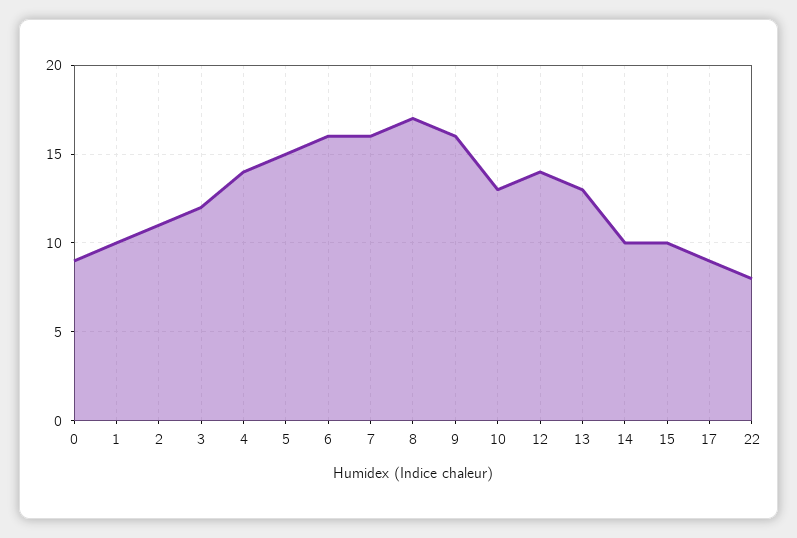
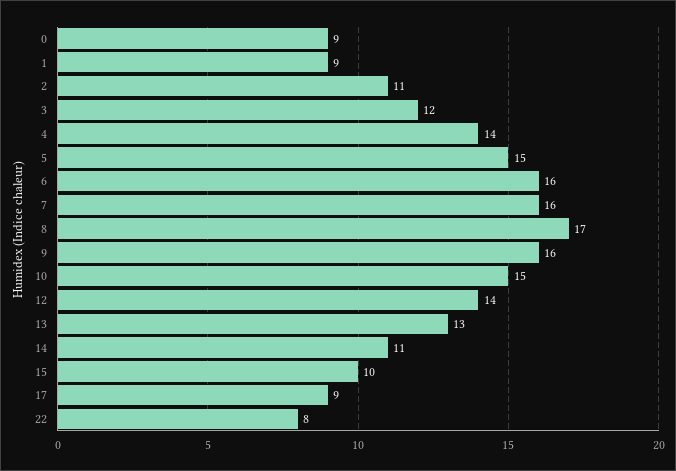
  {
    "0": 9,
-   "1": 10,
+   "1": 9,
    "2": 11,
    "3": 12,
    "4": 14,
    "5": 15,
    "6": 16,
    "7": 16,
    "8": 17,
    "9": 16,
-   "10": 13,
+   "10": 15,
    "12": 14,
    "13": 13,
-   "14": 10,
+   "14": 11,
    "15": 10,
    "17": 9,
    "22": 8
  }

